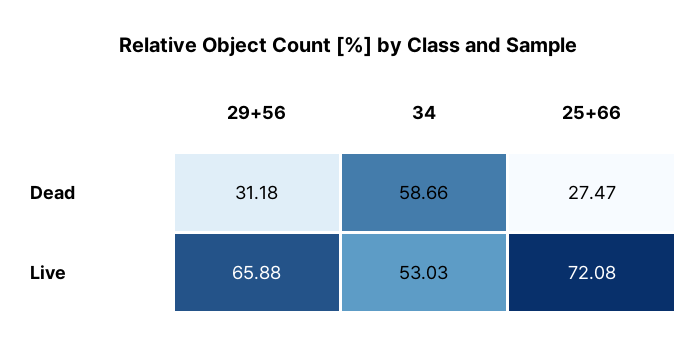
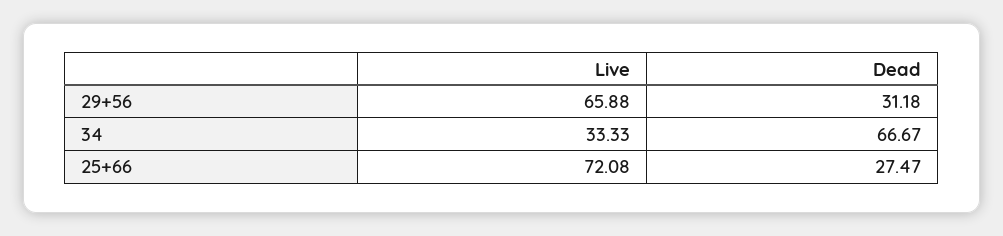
  {
    "29+56": {
      "Dead": 31.18,
      "Live": 65.88
    },
    "34": {
-     "Dead": 58.66,
+     "Dead": 66.67,
-     "Live": 53.03
+     "Live": 33.33
    },
    "25+66": {
      "Dead": 27.47,
      "Live": 72.08
    }
  }

